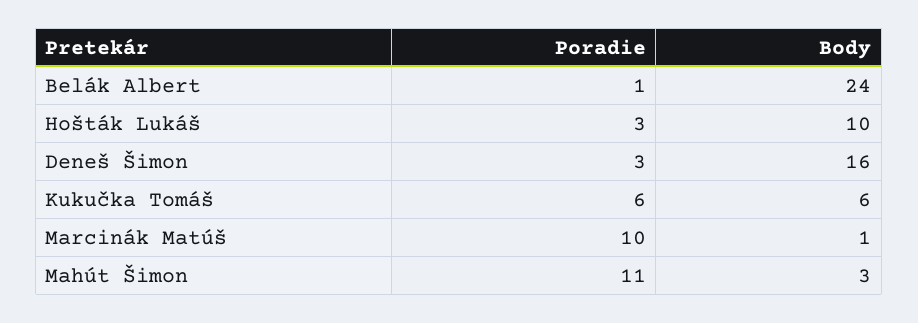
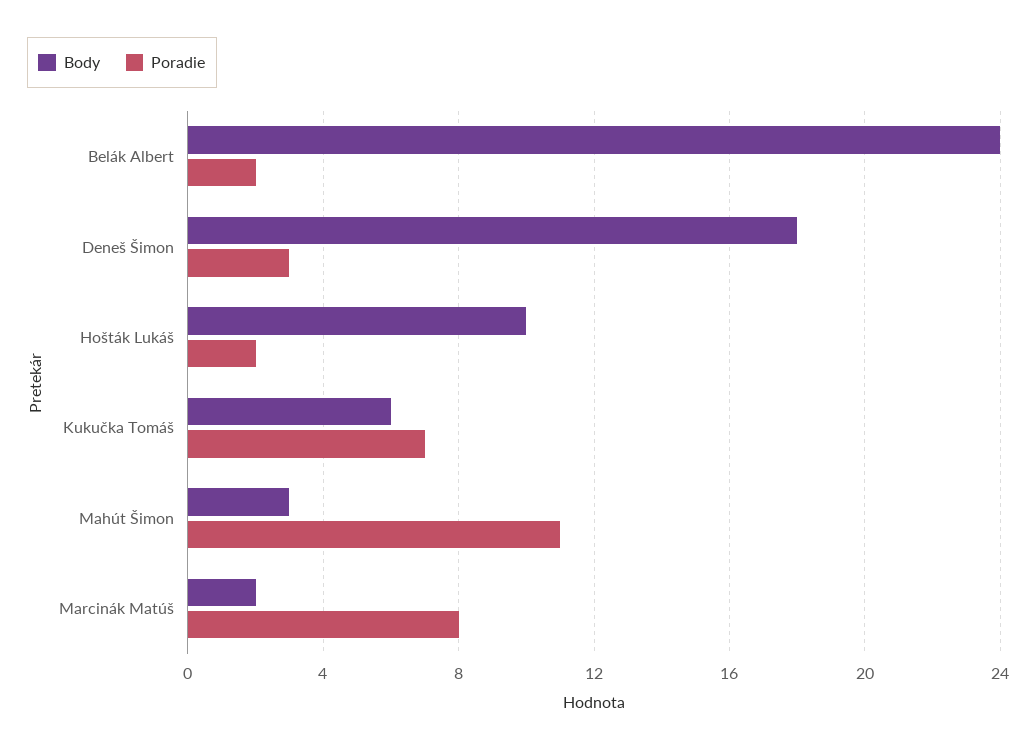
  {
    "Poradie": {
-     "Belák Albert": 1,
+     "Belák Albert": 2,
-     "Hošták Lukáš": 3,
+     "Hošták Lukáš": 2,
      "Deneš Šimon": 3,
-     "Kukučka Tomáš": 6,
+     "Kukučka Tomáš": 7,
-     "Marcinák Matúš": 10,
+     "Marcinák Matúš": 8,
      "Mahút Šimon": 11
    },
    "Body": {
      "Belák Albert": 24,
      "Hošták Lukáš": 10,
-     "Deneš Šimon": 16,
+     "Deneš Šimon": 18,
      "Kukučka Tomáš": 6,
-     "Marcinák Matúš": 1,
+     "Marcinák Matúš": 2,
      "Mahút Šimon": 3
    }
  }

